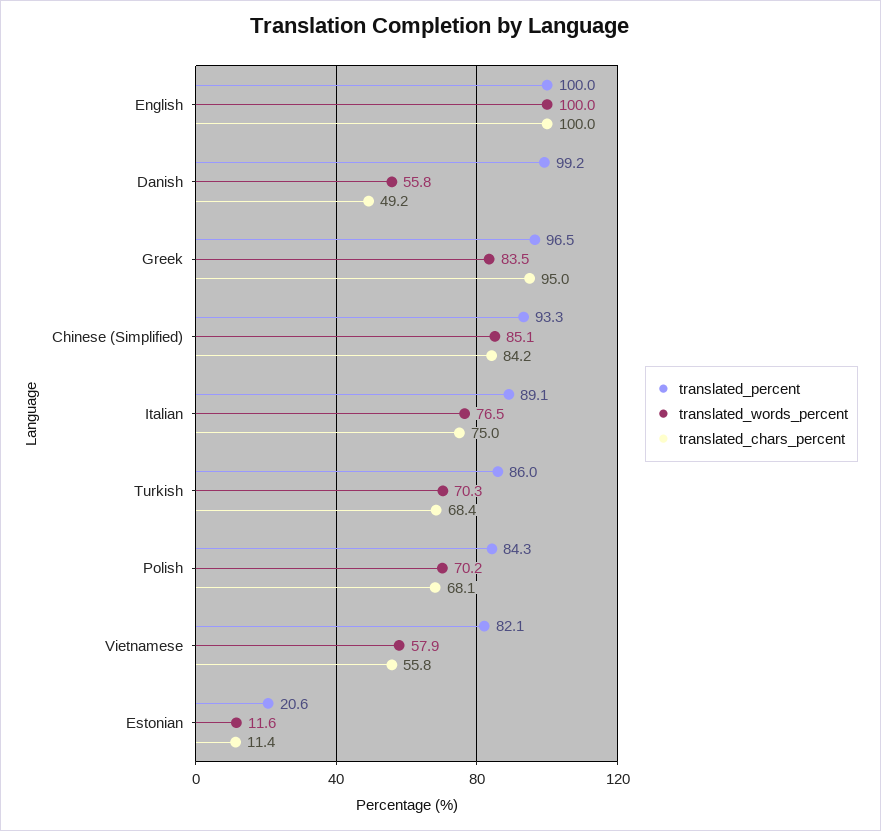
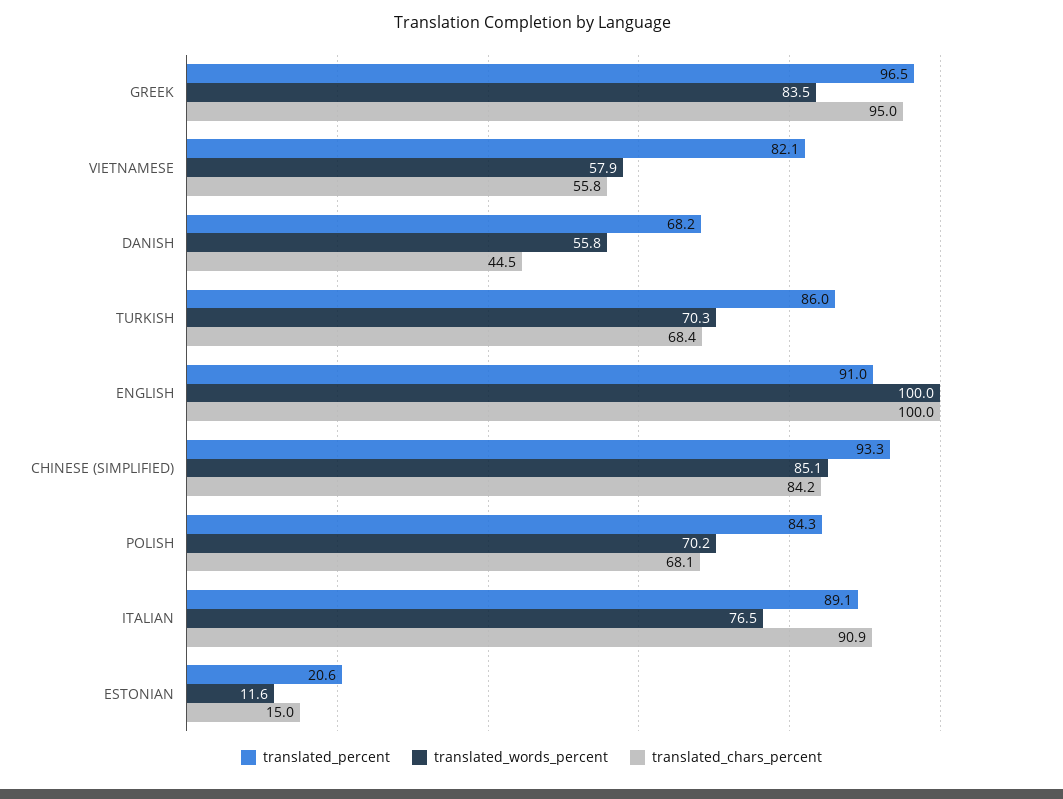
  {
    "translated_percent": {
-     "English": 100,
+     "English": 91,
-     "Danish": 99.2,
+     "Danish": 68.2,
      "Greek": 96.5,
      "Chinese (Simplified)": 93.3,
      "Italian": 89.1,
      "Turkish": 86,
      "Polish": 84.3,
      "Vietnamese": 82.1,
      "Estonian": 20.6
    },
    "translated_words_percent": {
      "English": 100,
      "Danish": 55.8,
      "Greek": 83.5,
      "Chinese (Simplified)": 85.1,
      "Italian": 76.5,
      "Turkish": 70.3,
      "Polish": 70.2,
      "Vietnamese": 57.9,
      "Estonian": 11.6
    },
    "translated_chars_percent": {
      "English": 100,
-     "Danish": 49.2,
+     "Danish": 44.5,
      "Greek": 95,
      "Chinese (Simplified)": 84.2,
-     "Italian": 75,
+     "Italian": 90.9,
      "Turkish": 68.4,
      "Polish": 68.1,
      "Vietnamese": 55.8,
-     "Estonian": 11.4
+     "Estonian": 15
    }
  }

